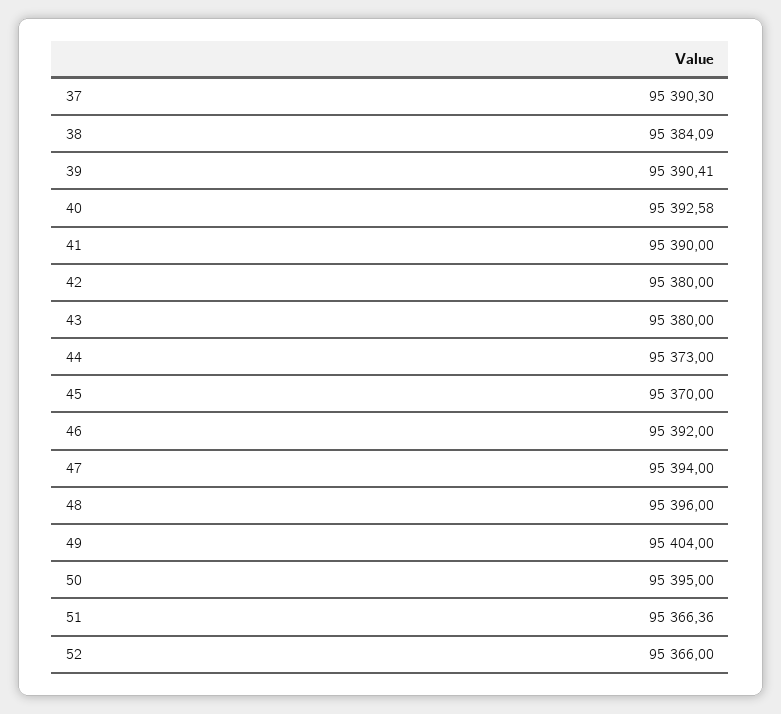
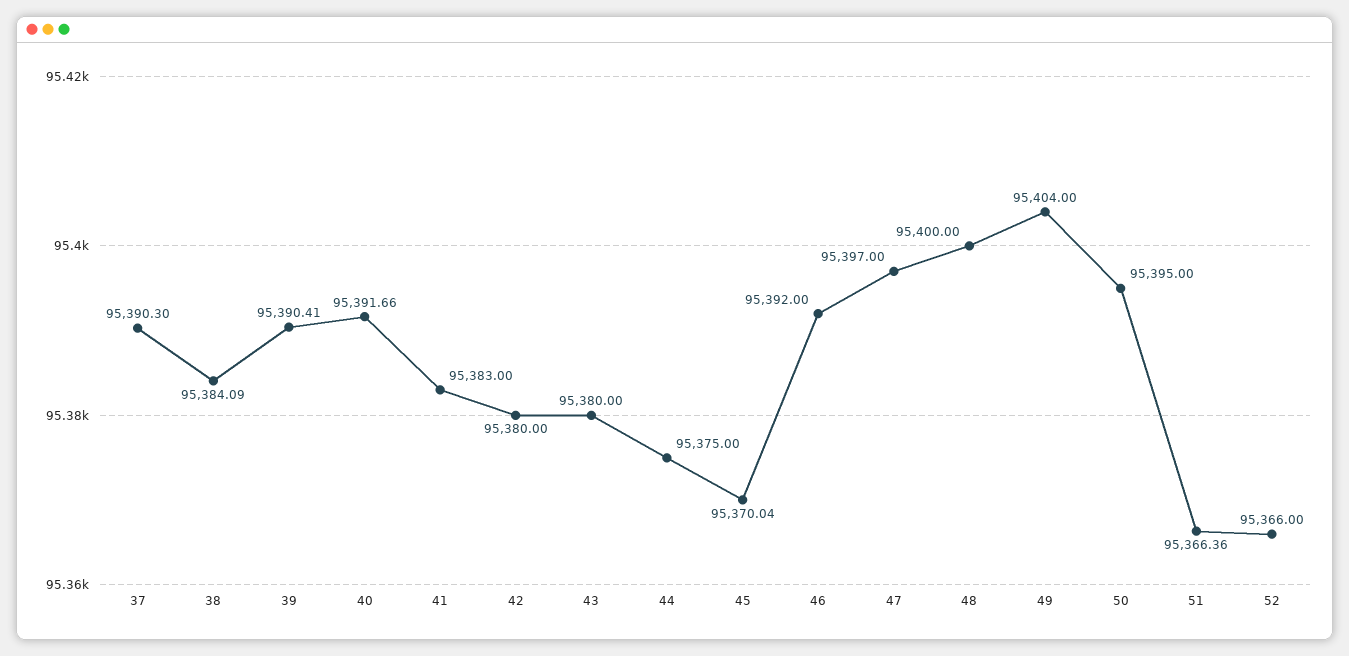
  {
    "37": 95390.3,
    "38": 95384.09,
    "39": 95390.41,
-   "40": 95392.58,
+   "40": 95391.66,
-   "41": 95390,
+   "41": 95383,
    "42": 95380,
    "43": 95380,
-   "44": 95373,
+   "44": 95375,
-   "45": 95370,
+   "45": 95370.04,
    "46": 95392,
-   "47": 95394,
+   "47": 95397,
-   "48": 95396,
+   "48": 95400,
    "49": 95404,
    "50": 95395,
    "51": 95366.36,
    "52": 95366
  }

